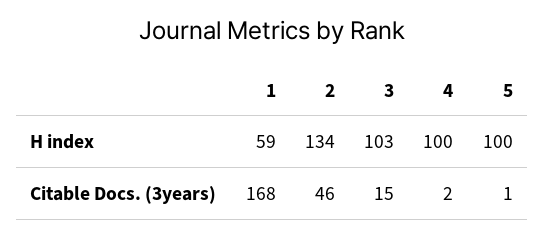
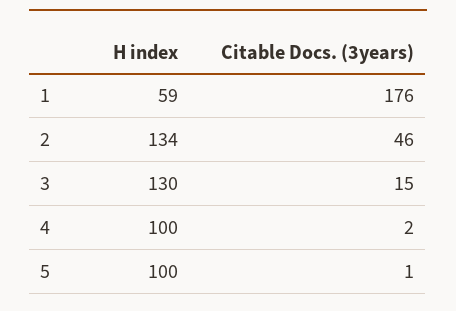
  {
    "1": {
      "H index": 59,
-     "Citable Docs. (3years)": 168
+     "Citable Docs. (3years)": 176
    },
    "2": {
      "H index": 134,
      "Citable Docs. (3years)": 46
    },
    "3": {
-     "H index": 103,
+     "H index": 130,
      "Citable Docs. (3years)": 15
    },
    "4": {
      "H index": 100,
      "Citable Docs. (3years)": 2
    },
    "5": {
      "H index": 100,
      "Citable Docs. (3years)": 1
    }
  }

